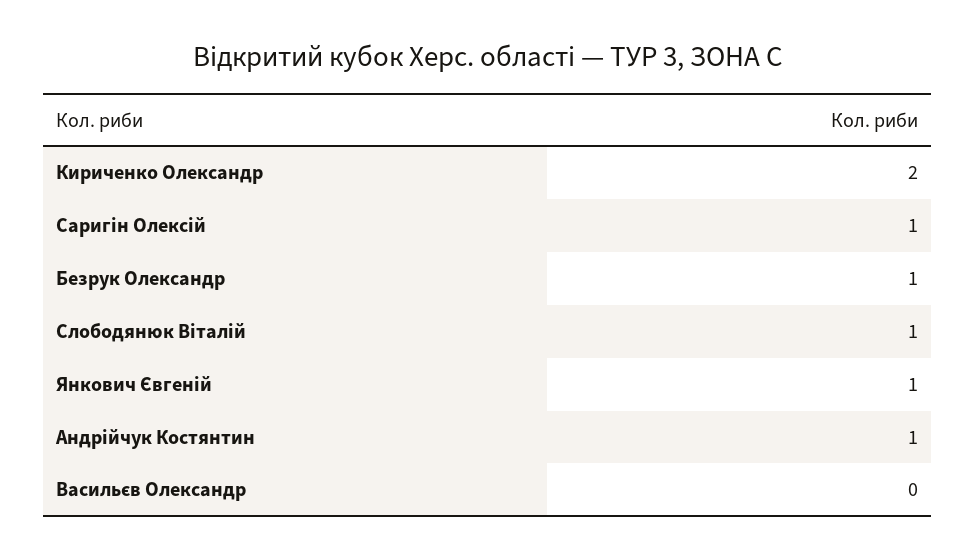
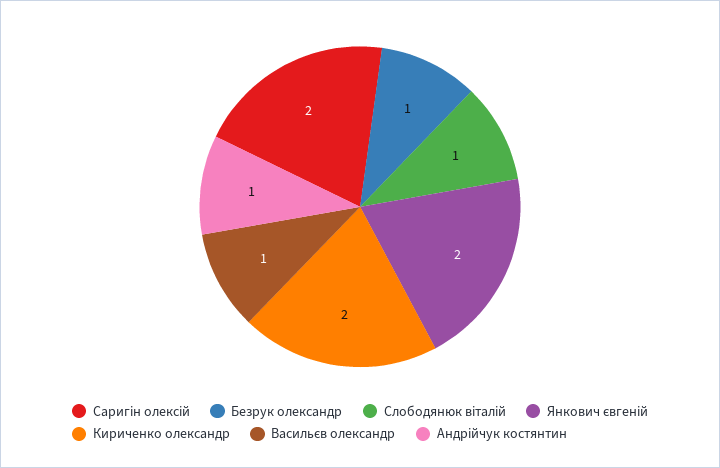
  {
    "Кириченко Олександр": 2,
-   "Саригін Олексій": 1,
+   "Саригін Олексій": 2,
    "Безрук Олександр": 1,
    "Слободянюк Віталій": 1,
-   "Янкович Євгеній": 1,
+   "Янкович Євгеній": 2,
    "Андрійчук Костянтин": 1,
-   "Васильєв Олександр": 0
+   "Васильєв Олександр": 1
  }

